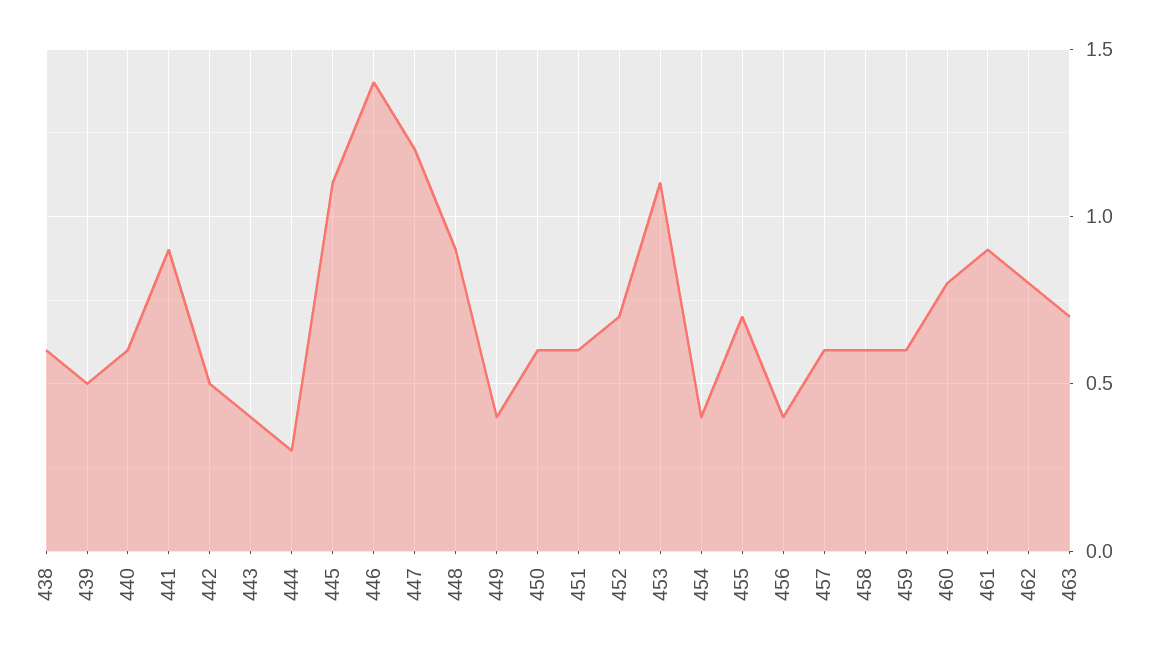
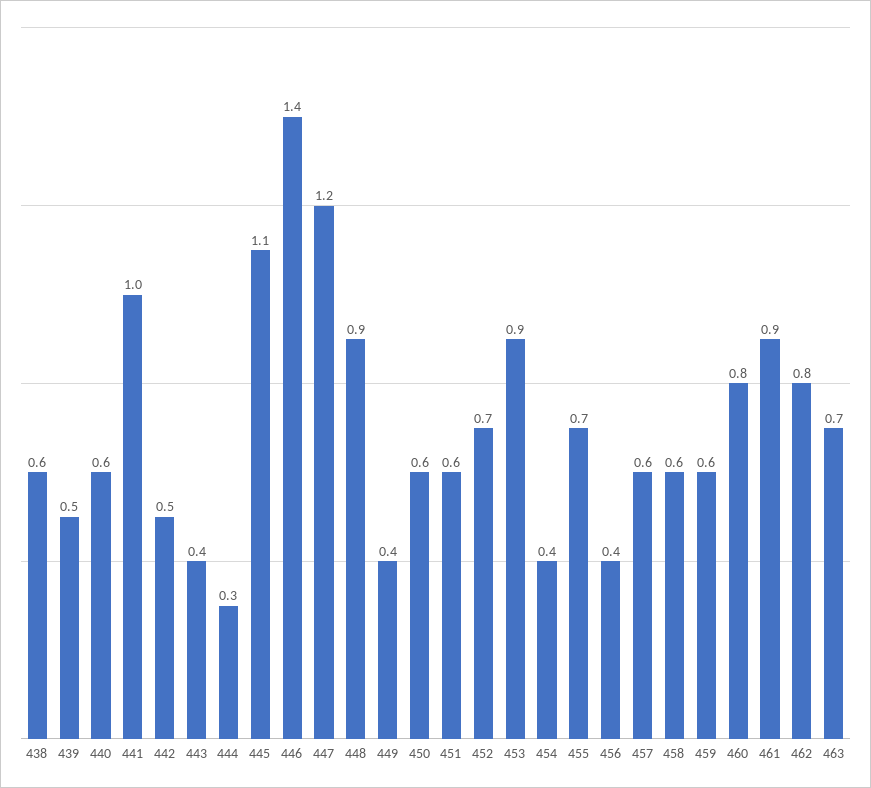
  {
    "438": 0.6,
    "439": 0.5,
    "440": 0.6,
-   "441": 0.9,
+   "441": 1,
    "442": 0.5,
    "443": 0.4,
    "444": 0.3,
    "445": 1.1,
    "446": 1.4,
    "447": 1.2,
    "448": 0.9,
    "449": 0.4,
    "450": 0.6,
    "451": 0.6,
    "452": 0.7,
-   "453": 1.1,
+   "453": 0.9,
    "454": 0.4,
    "455": 0.7,
    "456": 0.4,
    "457": 0.6,
    "458": 0.6,
    "459": 0.6,
    "460": 0.8,
    "461": 0.9,
    "462": 0.8,
    "463": 0.7
  }

